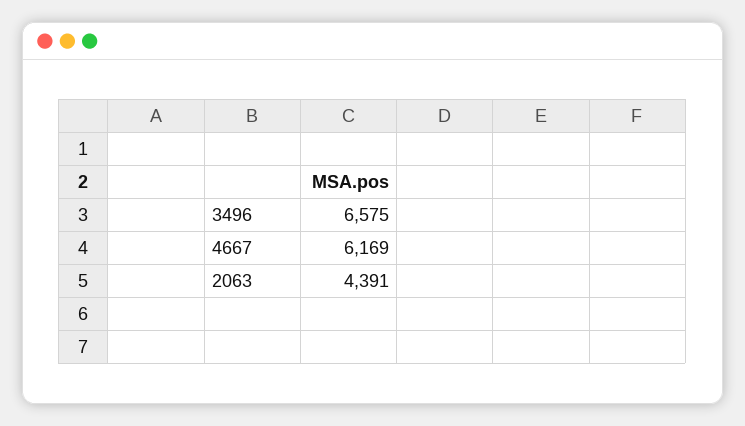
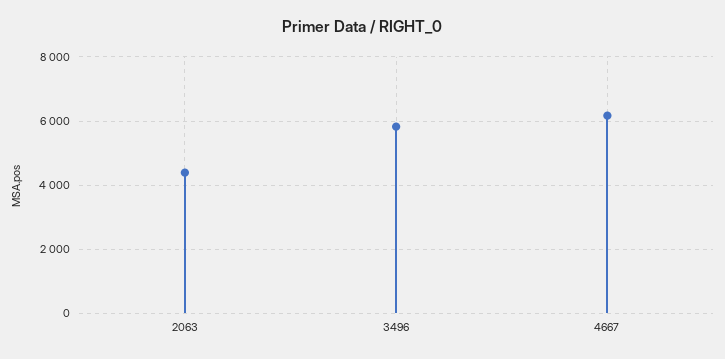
  {
-   "3496": 6575,
+   "3496": 5800,
    "4667": 6169,
    "2063": 4391
  }

